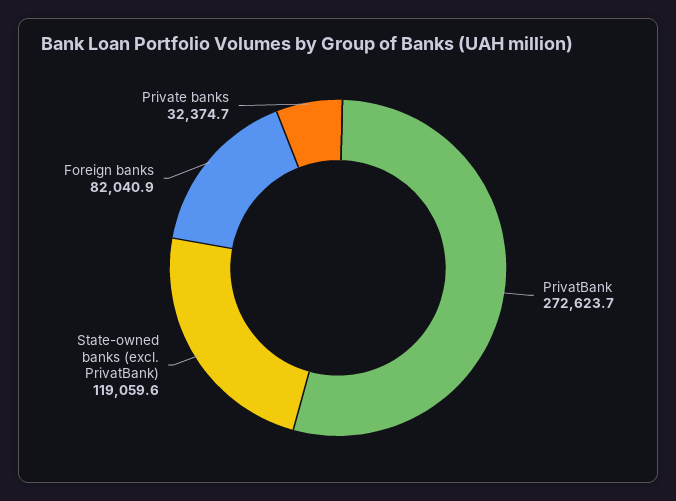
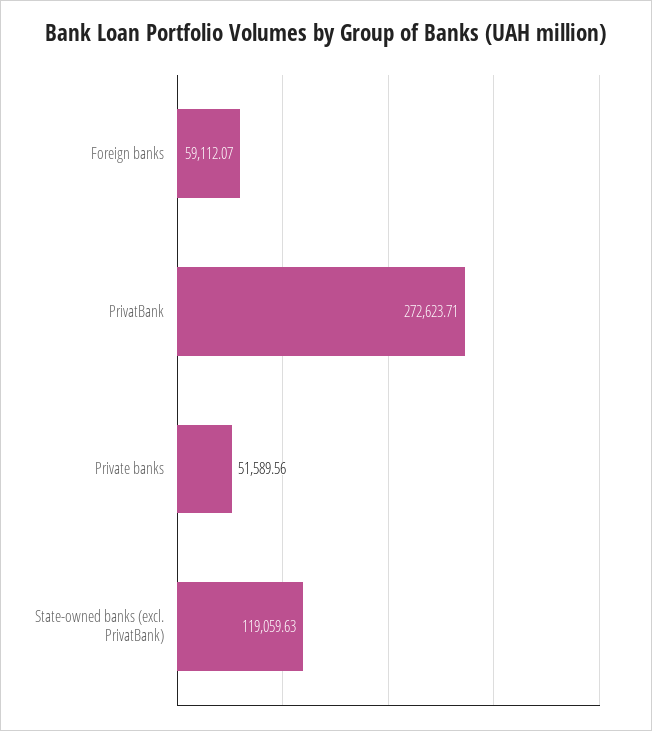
  {
    "PrivatBank": 272623.71,
    "State-owned banks (excl. PrivatBank)": 119059.63,
-   "Foreign banks": 82040.9,
+   "Foreign banks": 59112.07,
-   "Private banks": 32374.7
+   "Private banks": 51589.56
  }

